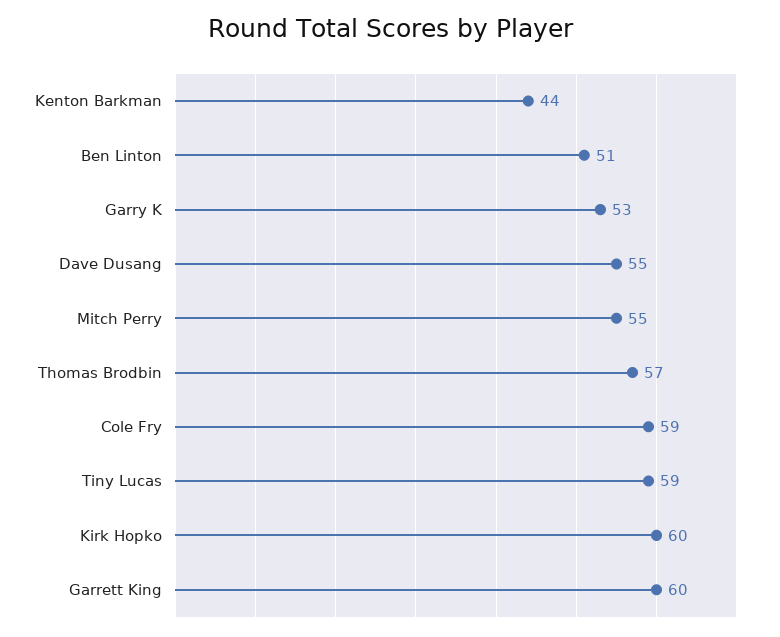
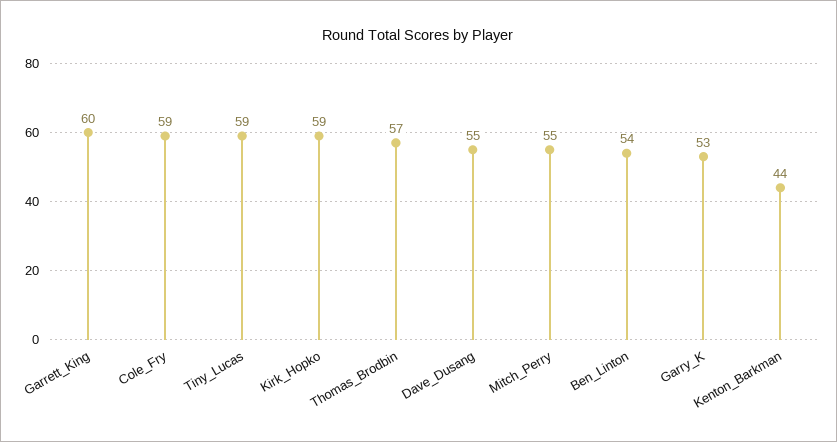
  {
    "Kenton Barkman": 44,
-   "Ben Linton": 51,
+   "Ben Linton": 54,
    "Garry K": 53,
    "Dave Dusang": 55,
    "Mitch Perry": 55,
    "Thomas Brodbin": 57,
    "Cole Fry": 59,
    "Tiny Lucas": 59,
-   "Kirk Hopko": 60,
+   "Kirk Hopko": 59,
    "Garrett King": 60
  }

